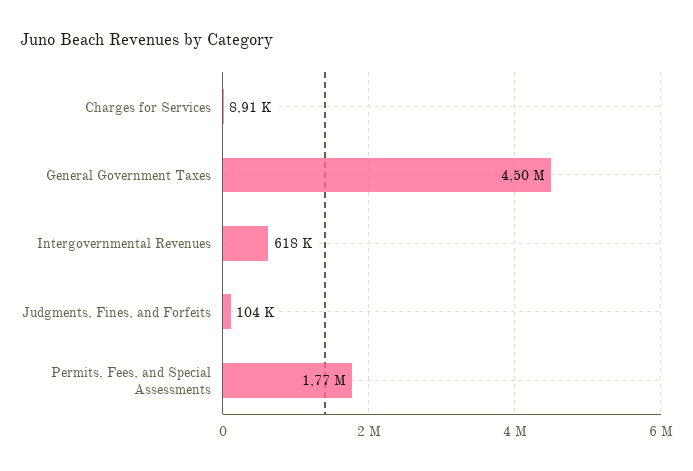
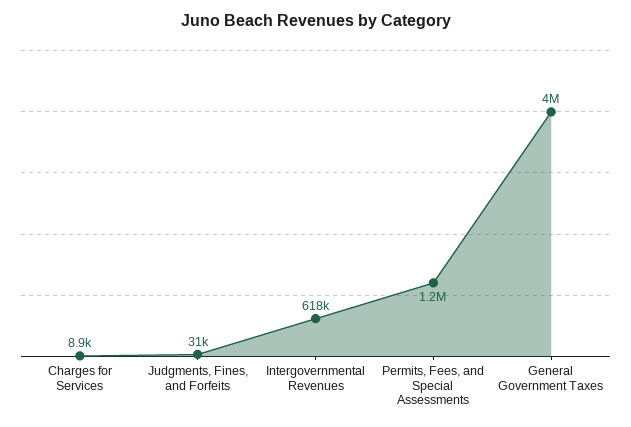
  {
    "Charges for Services": 8910,
-   "General Government Taxes": 4500000,
+   "General Government Taxes": 4000000,
    "Intergovernmental Revenues": 618000,
-   "Judgments, Fines, and Forfeits": 104000,
+   "Judgments, Fines, and Forfeits": 31000,
-   "Permits, Fees, and Special Assessments": 1770000
+   "Permits, Fees, and Special Assessments": 1200000
  }

